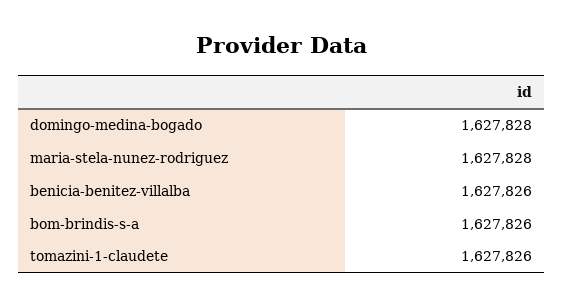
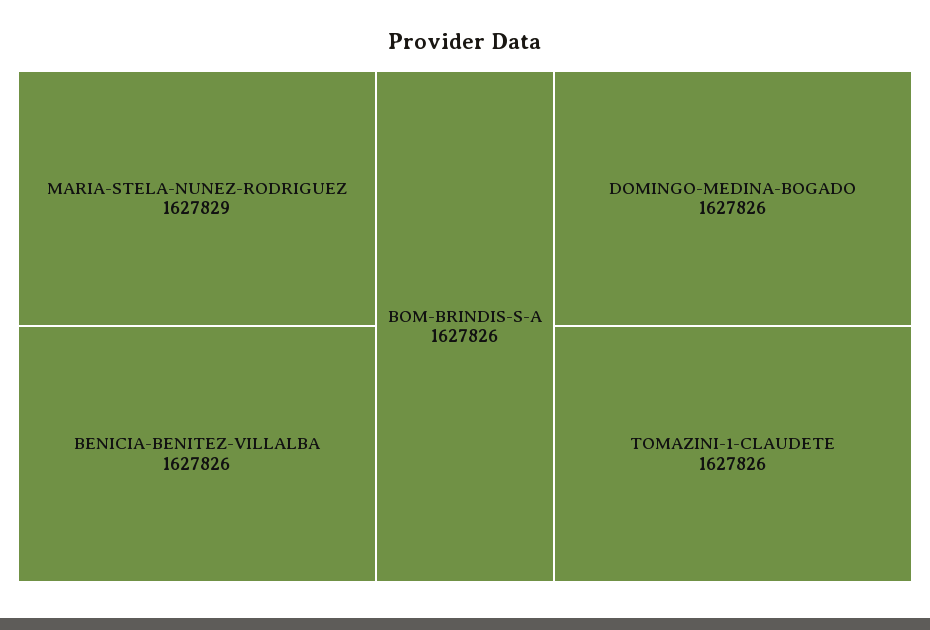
  {
-   "domingo-medina-bogado": 1627828,
+   "domingo-medina-bogado": 1627826,
-   "maria-stela-nunez-rodriguez": 1627828,
+   "maria-stela-nunez-rodriguez": 1627829,
    "benicia-benitez-villalba": 1627826,
    "bom-brindis-s-a": 1627826,
    "tomazini-1-claudete": 1627826
  }

